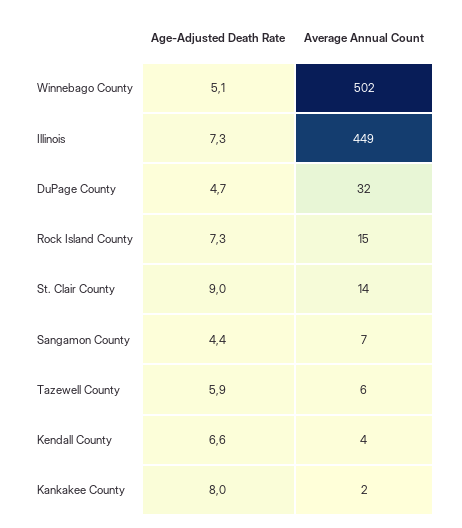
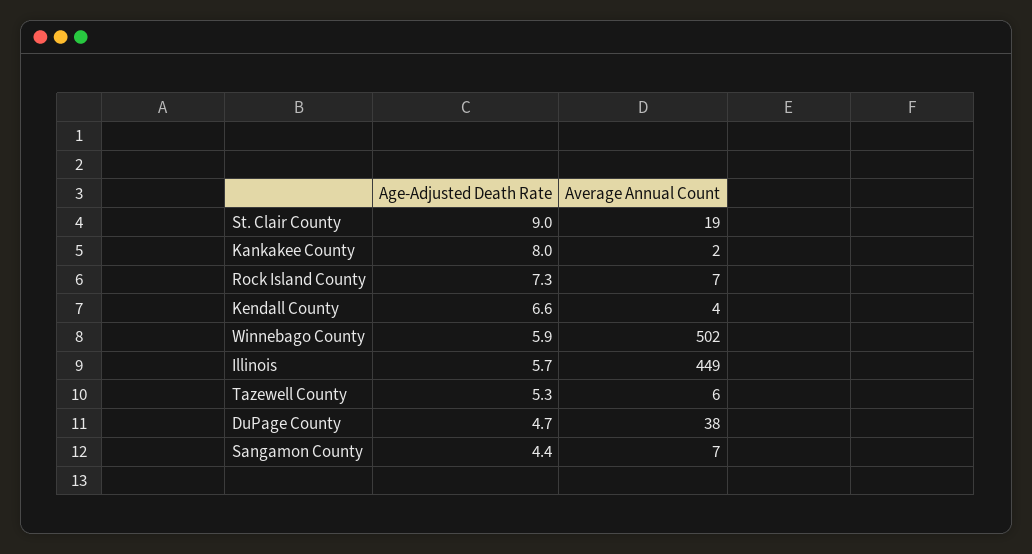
  {
    "Age-Adjusted Death Rate": {
-     "Winnebago County": 5.1,
+     "Winnebago County": 5.9,
-     "Illinois": 7.3,
+     "Illinois": 5.7,
      "DuPage County": 4.7,
      "Rock Island County": 7.3,
      "St. Clair County": 9,
      "Sangamon County": 4.4,
-     "Tazewell County": 5.9,
+     "Tazewell County": 5.3,
      "Kendall County": 6.6,
      "Kankakee County": 8
    },
    "Average Annual Count": {
      "Winnebago County": 502,
      "Illinois": 449,
-     "DuPage County": 32,
+     "DuPage County": 38,
-     "Rock Island County": 15,
+     "Rock Island County": 7,
-     "St. Clair County": 14,
+     "St. Clair County": 19,
      "Sangamon County": 7,
      "Tazewell County": 6,
      "Kendall County": 4,
      "Kankakee County": 2
    }
  }

